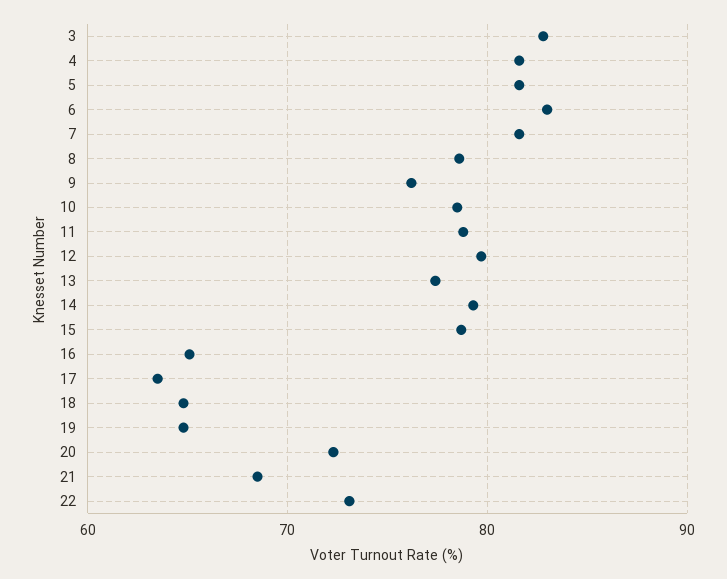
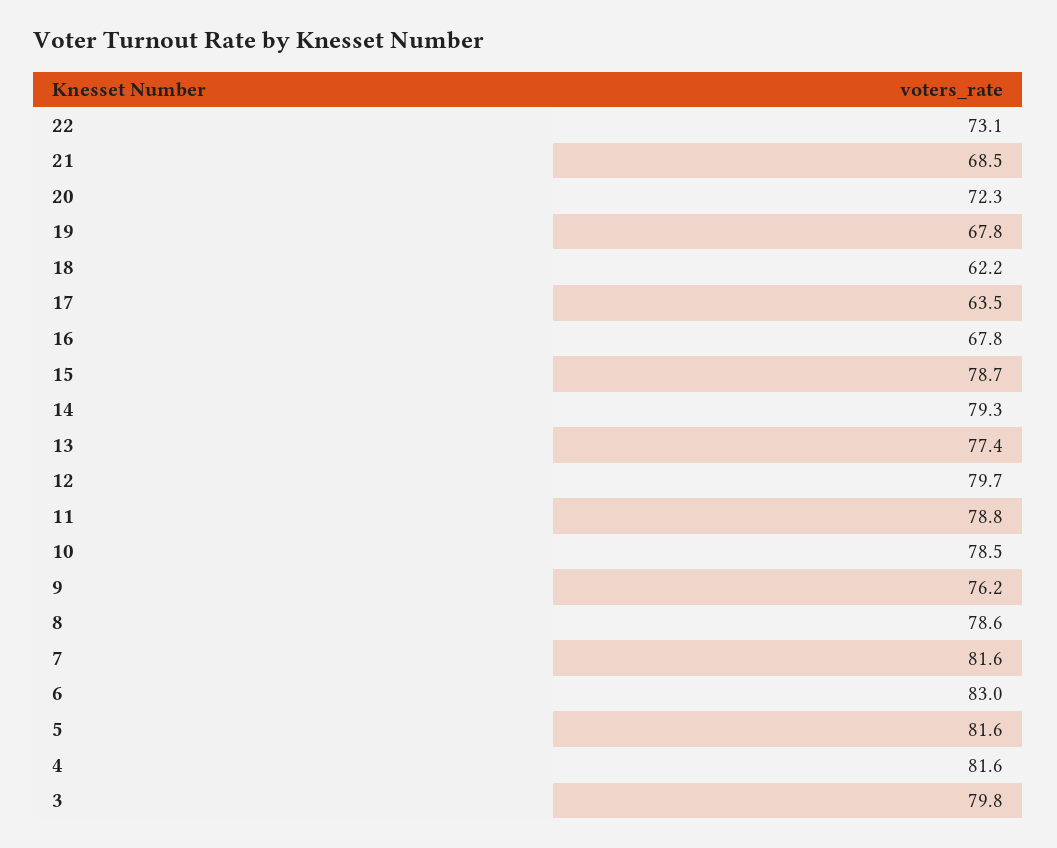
  {
-   "3": 83,
+   "3": 79.8,
    "4": 81.6,
    "5": 81.6,
    "6": 83,
    "7": 81.6,
    "8": 78.6,
    "9": 76.2,
    "10": 78.5,
    "11": 78.8,
    "12": 79.7,
    "13": 77.4,
    "14": 79.3,
    "15": 78.7,
-   "16": 65,
+   "16": 67.8,
    "17": 63.5,
-   "18": 65,
+   "18": 62.2,
-   "19": 65,
+   "19": 67.8,
    "20": 72.3,
    "21": 68.5,
    "22": 73.1
  }

